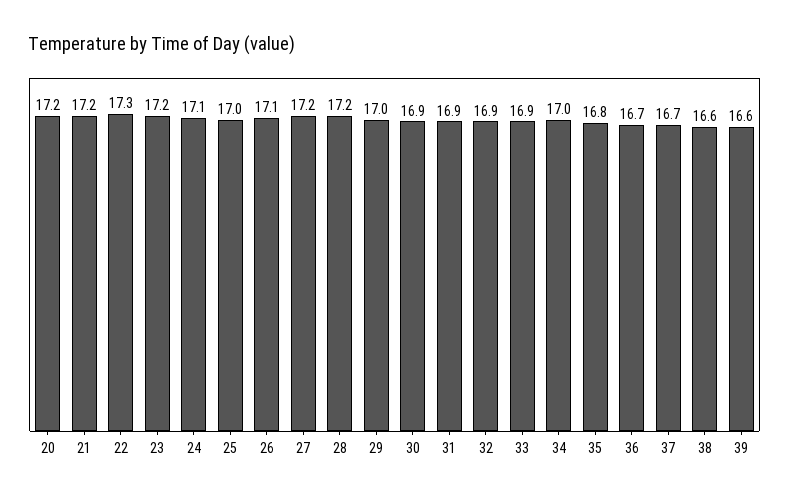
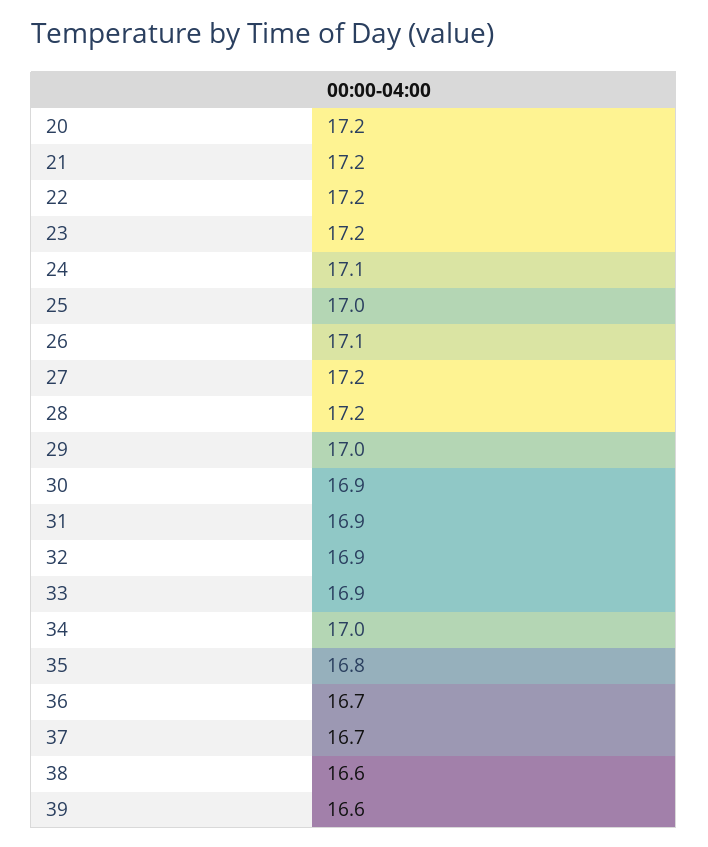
  {
    "20": 17.2,
    "21": 17.2,
-   "22": 17.3,
+   "22": 17.2,
    "23": 17.2,
    "24": 17.1,
    "25": 17,
    "26": 17.1,
    "27": 17.2,
    "28": 17.2,
    "29": 17,
    "30": 16.9,
    "31": 16.9,
    "32": 16.9,
    "33": 16.9,
    "34": 17,
    "35": 16.8,
    "36": 16.7,
    "37": 16.7,
    "38": 16.6,
    "39": 16.6
  }

